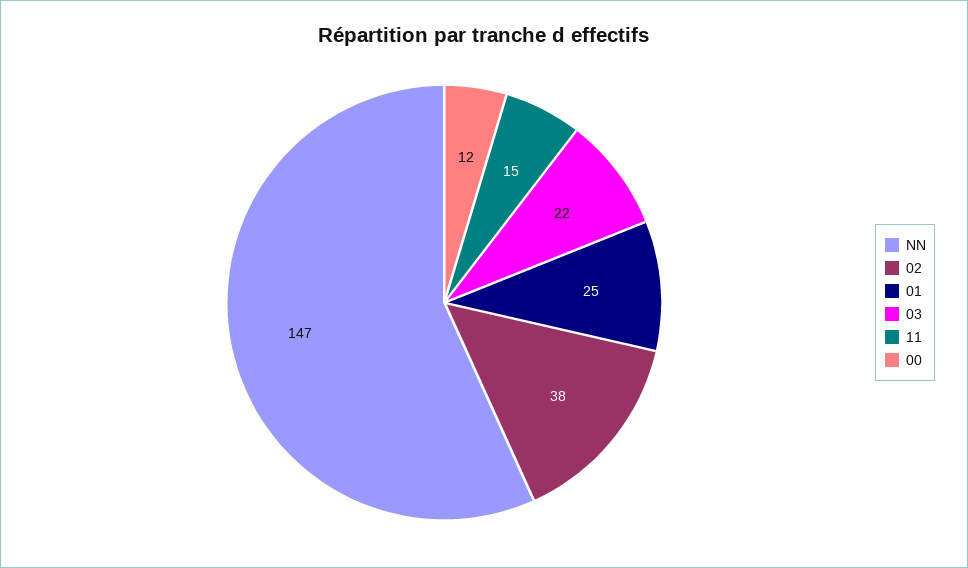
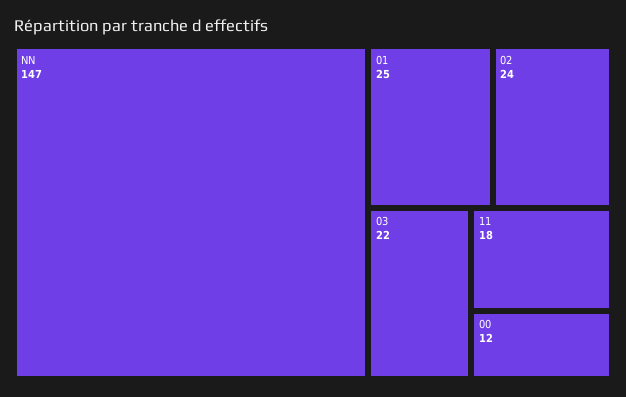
  {
    "NN": 147,
-   "02": 38,
+   "02": 24,
    "01": 25,
    "03": 22,
-   "11": 15,
+   "11": 18,
    "00": 12
  }

